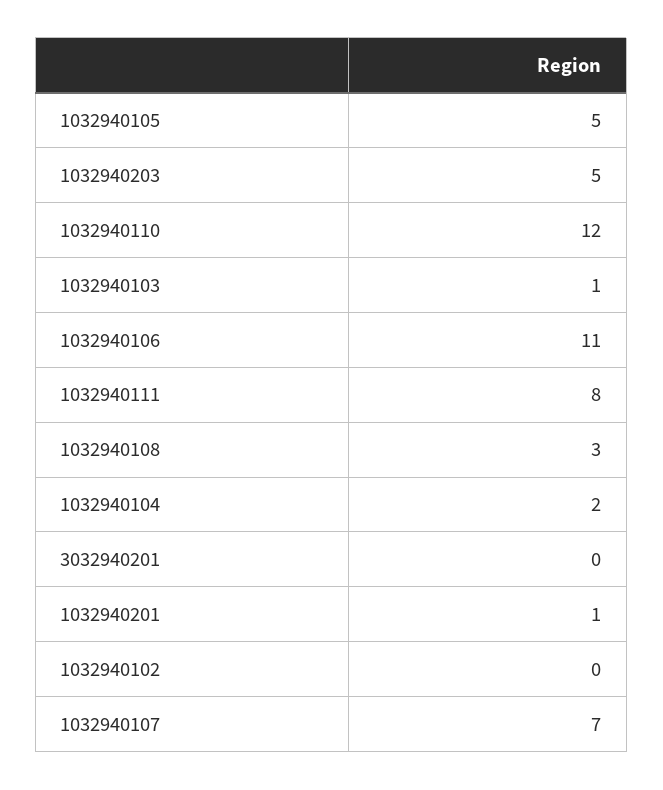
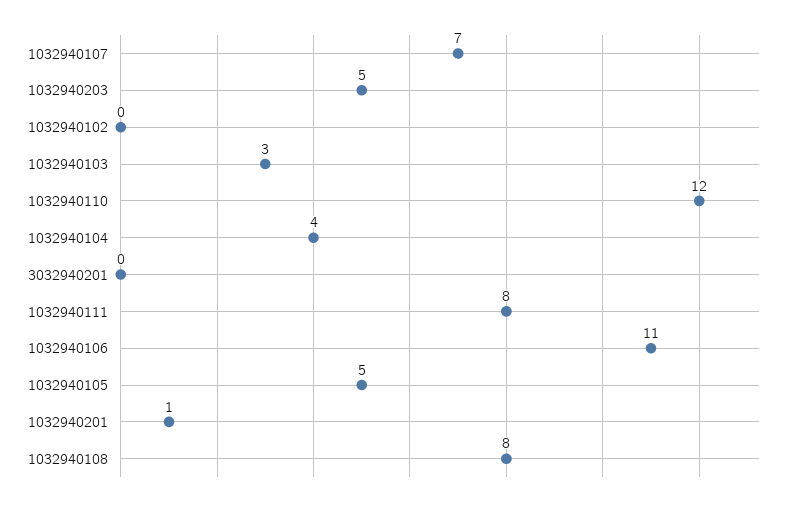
  {
    "1032940105": 5,
    "1032940203": 5,
    "1032940110": 12,
-   "1032940103": 1,
+   "1032940103": 3,
    "1032940106": 11,
    "1032940111": 8,
-   "1032940108": 3,
+   "1032940108": 8,
-   "1032940104": 2,
+   "1032940104": 4,
    "3032940201": 0,
    "1032940201": 1,
    "1032940102": 0,
    "1032940107": 7
  }

